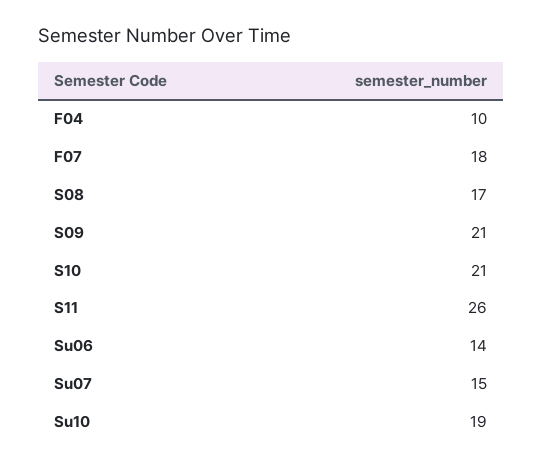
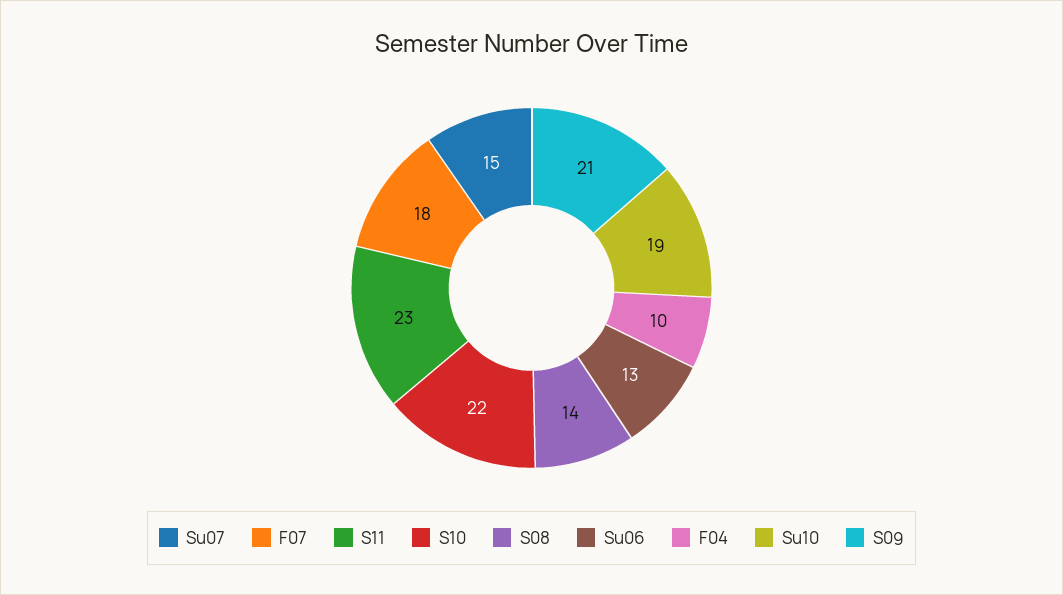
  {
    "F04": 10,
    "F07": 18,
-   "S08": 17,
+   "S08": 14,
    "S09": 21,
-   "S10": 21,
+   "S10": 22,
-   "S11": 26,
+   "S11": 23,
-   "Su06": 14,
+   "Su06": 13,
    "Su07": 15,
    "Su10": 19
  }

